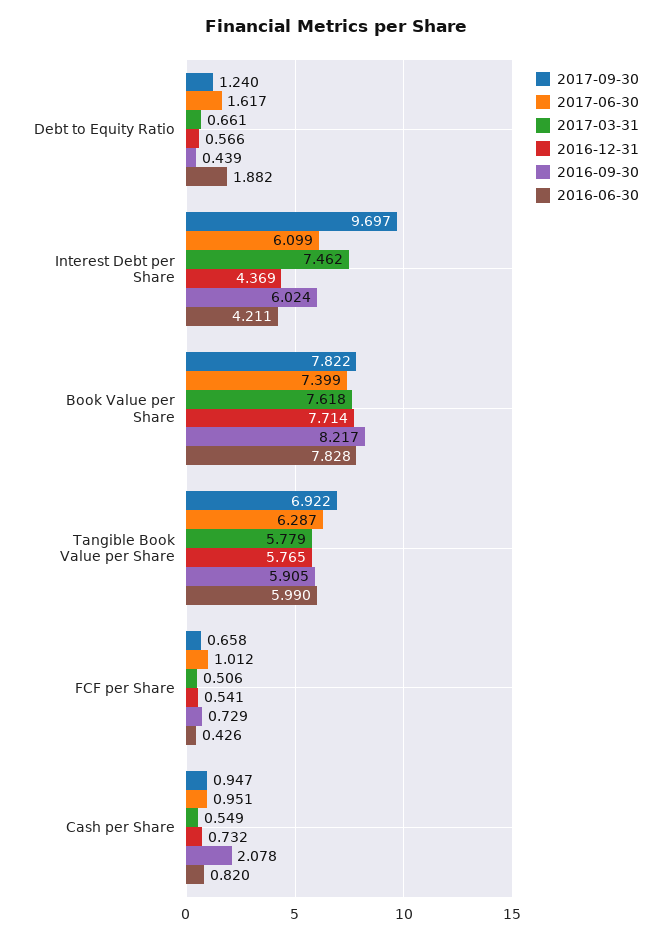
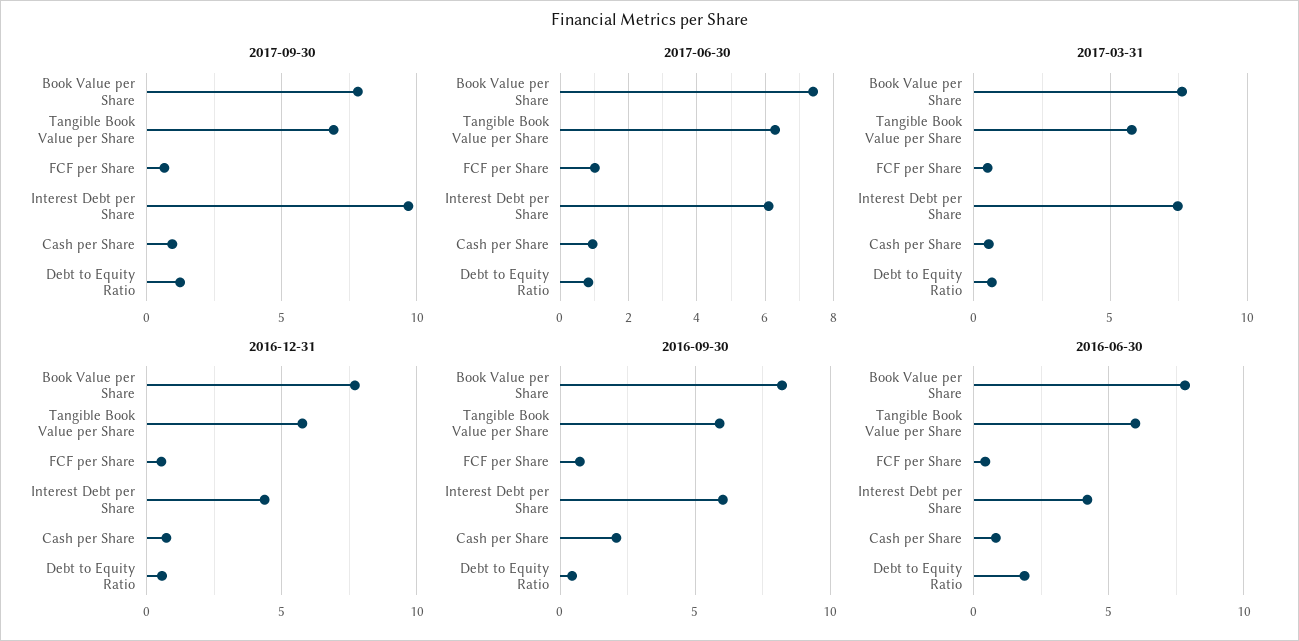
  {
    "2017-09-30": {
      "Debt to Equity Ratio": 1.24,
      "Interest Debt per Share": 9.697,
      "Book Value per Share": 7.822,
      "Tangible Book Value per Share": 6.922,
      "FCF per Share": 0.658,
      "Cash per Share": 0.947
    },
    "2017-06-30": {
-     "Debt to Equity Ratio": 1.617,
+     "Debt to Equity Ratio": 0.8,
      "Interest Debt per Share": 6.099,
      "Book Value per Share": 7.399,
      "Tangible Book Value per Share": 6.287,
      "FCF per Share": 1.012,
      "Cash per Share": 0.951
    },
    "2017-03-31": {
      "Debt to Equity Ratio": 0.661,
      "Interest Debt per Share": 7.462,
      "Book Value per Share": 7.618,
      "Tangible Book Value per Share": 5.779,
      "FCF per Share": 0.506,
      "Cash per Share": 0.549
    },
    "2016-12-31": {
      "Debt to Equity Ratio": 0.566,
      "Interest Debt per Share": 4.369,
      "Book Value per Share": 7.714,
      "Tangible Book Value per Share": 5.765,
      "FCF per Share": 0.541,
      "Cash per Share": 0.732
    },
    "2016-09-30": {
      "Debt to Equity Ratio": 0.439,
      "Interest Debt per Share": 6.024,
      "Book Value per Share": 8.217,
      "Tangible Book Value per Share": 5.905,
      "FCF per Share": 0.729,
      "Cash per Share": 2.078
    },
    "2016-06-30": {
      "Debt to Equity Ratio": 1.882,
      "Interest Debt per Share": 4.211,
      "Book Value per Share": 7.828,
      "Tangible Book Value per Share": 5.99,
      "FCF per Share": 0.426,
      "Cash per Share": 0.82
    }
  }

